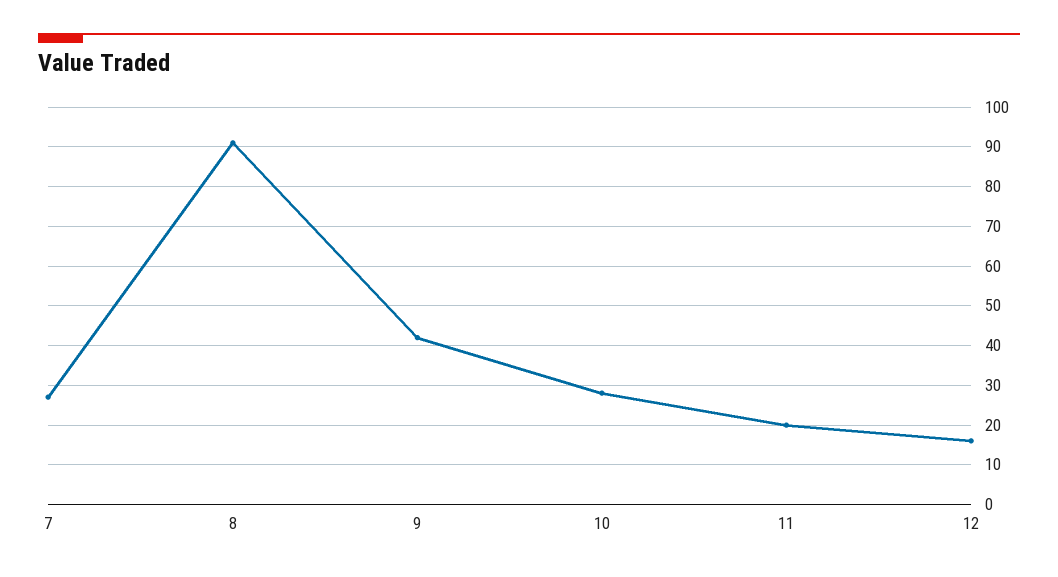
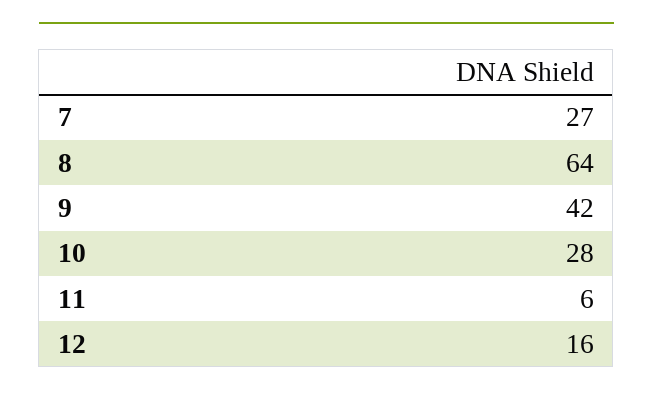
  {
    "7": 27,
-   "8": 90,
+   "8": 64,
    "9": 42,
    "10": 28,
-   "11": 20,
+   "11": 6,
    "12": 16
  }

